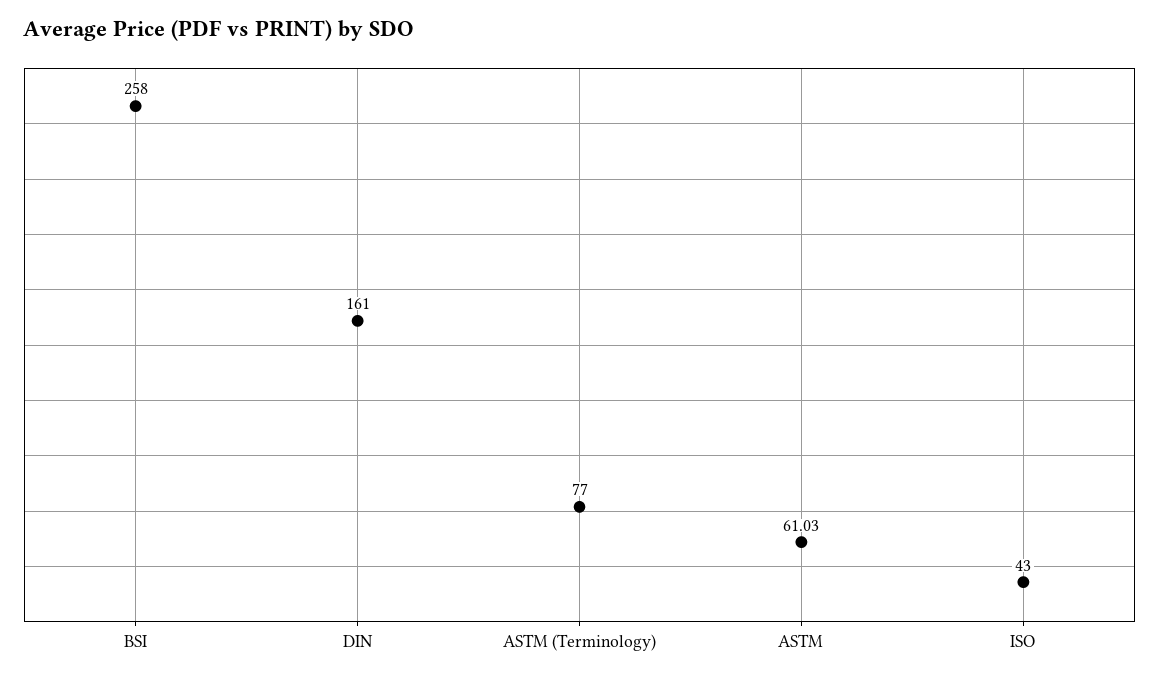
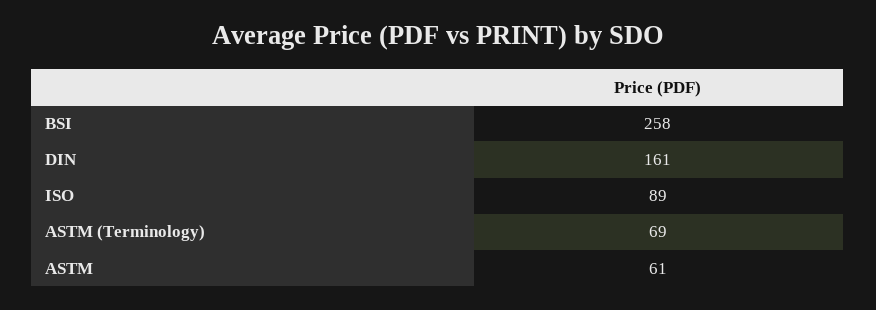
  {
    "BSI": 258,
    "DIN": 161,
-   "ASTM (Terminology)": 77,
+   "ASTM (Terminology)": 69,
-   "ASTM": 61.03,
+   "ASTM": 61,
-   "ISO": 43
+   "ISO": 89
  }

